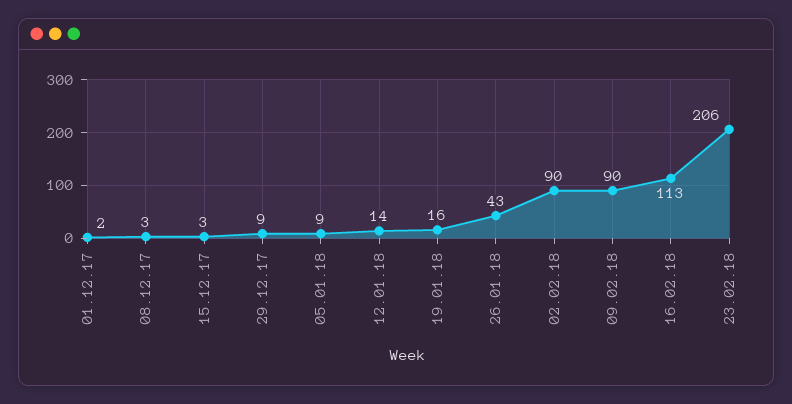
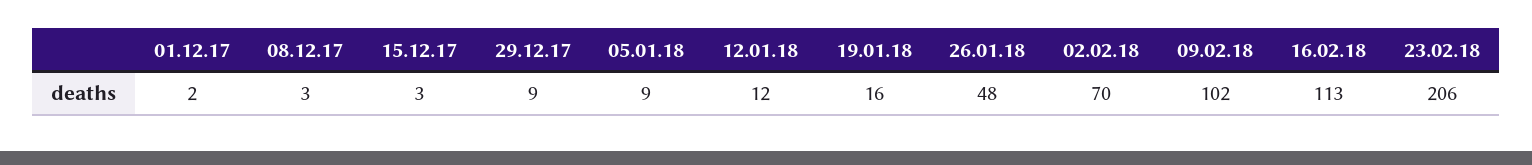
  {
    "01.12.17": 2,
    "08.12.17": 3,
    "15.12.17": 3,
    "29.12.17": 9,
    "05.01.18": 9,
-   "12.01.18": 14,
+   "12.01.18": 12,
    "19.01.18": 16,
-   "26.01.18": 43,
+   "26.01.18": 48,
-   "02.02.18": 90,
+   "02.02.18": 70,
-   "09.02.18": 90,
+   "09.02.18": 102,
    "16.02.18": 113,
    "23.02.18": 206
  }

